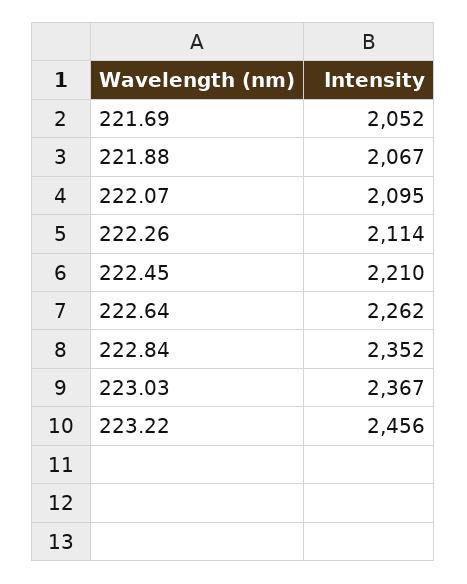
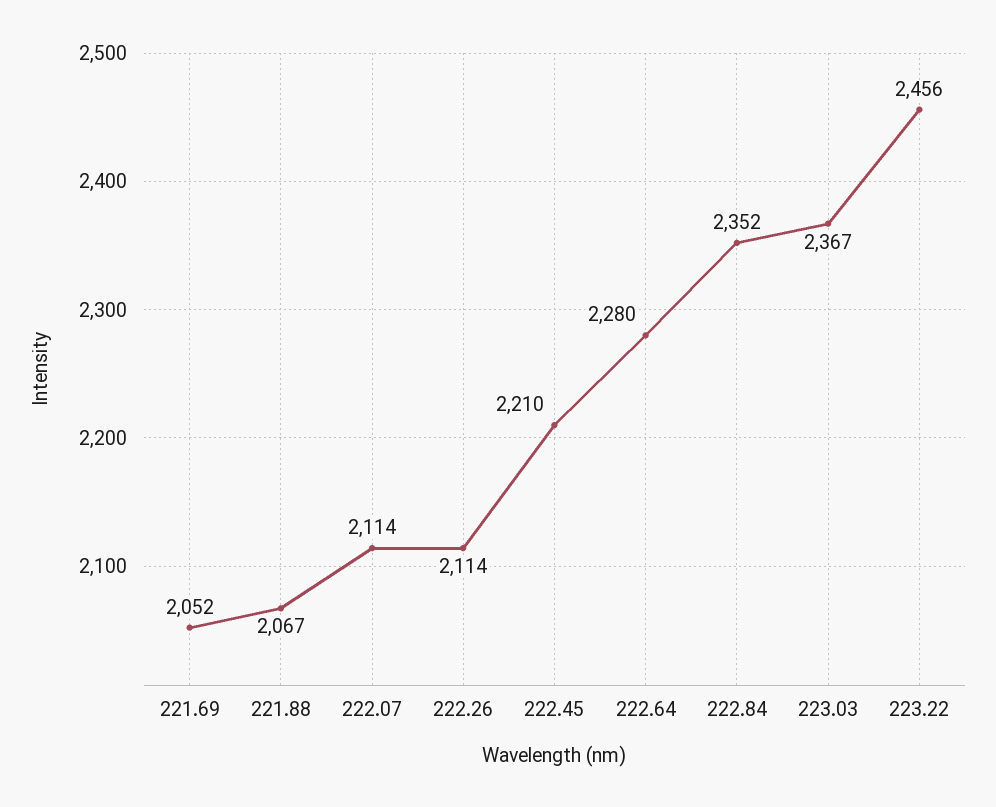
  {
    "221.69": 2052,
    "221.88": 2067,
-   "222.07": 2095,
+   "222.07": 2114,
    "222.26": 2114,
    "222.45": 2210,
-   "222.64": 2262,
+   "222.64": 2280,
    "222.84": 2352,
    "223.03": 2367,
    "223.22": 2456
  }

